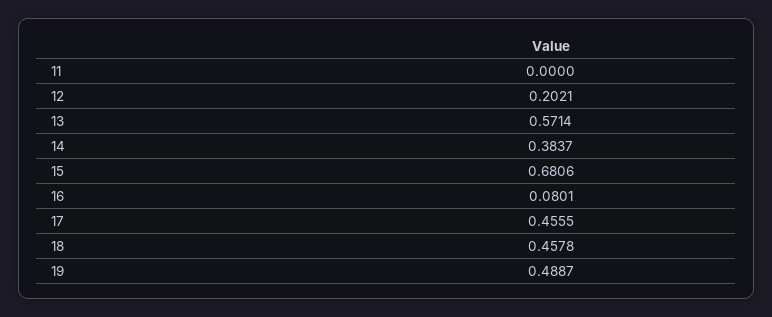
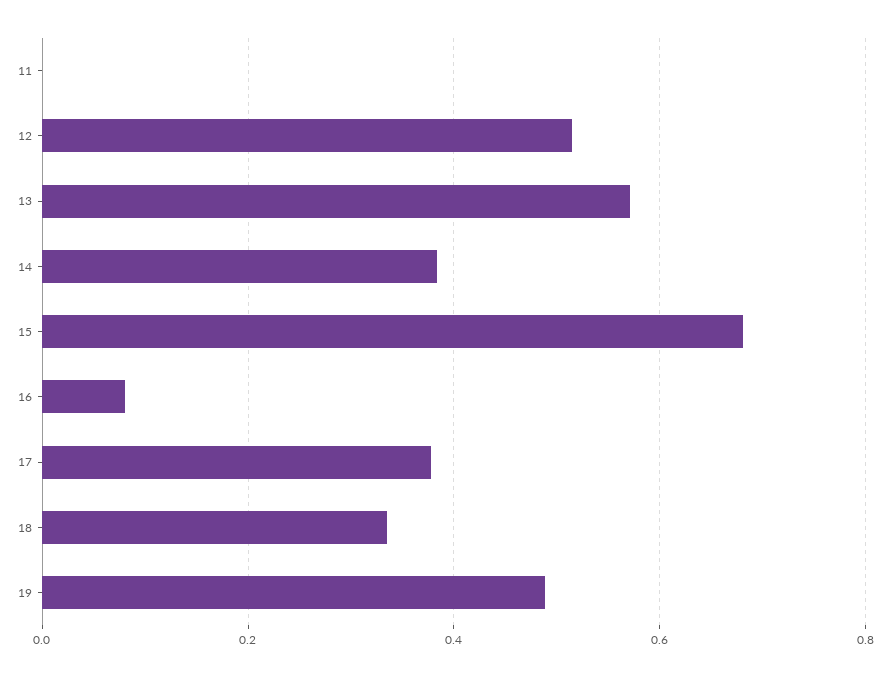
  {
    "11": 0,
-   "12": 0.2021,
+   "12": 0.52,
    "13": 0.5714,
    "14": 0.3837,
    "15": 0.6806,
    "16": 0.0801,
-   "17": 0.4555,
+   "17": 0.38,
-   "18": 0.4578,
+   "18": 0.34,
    "19": 0.4887
  }

